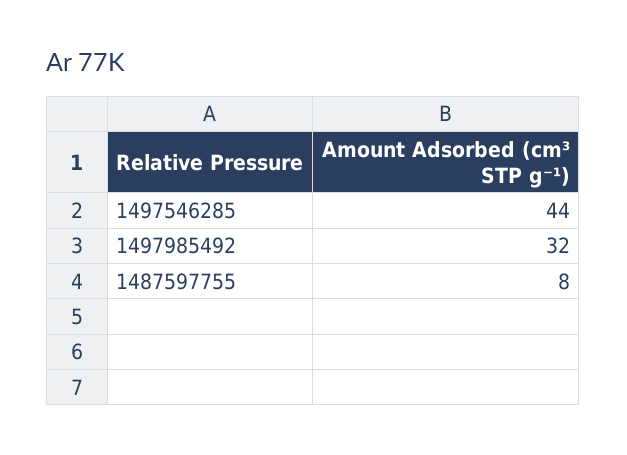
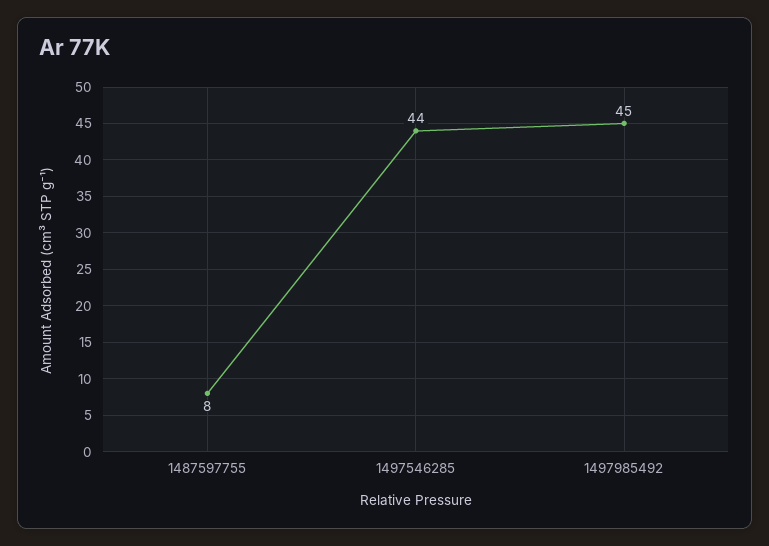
  {
    "1497546285": 44,
-   "1497985492": 32,
+   "1497985492": 45,
    "1487597755": 8
  }

